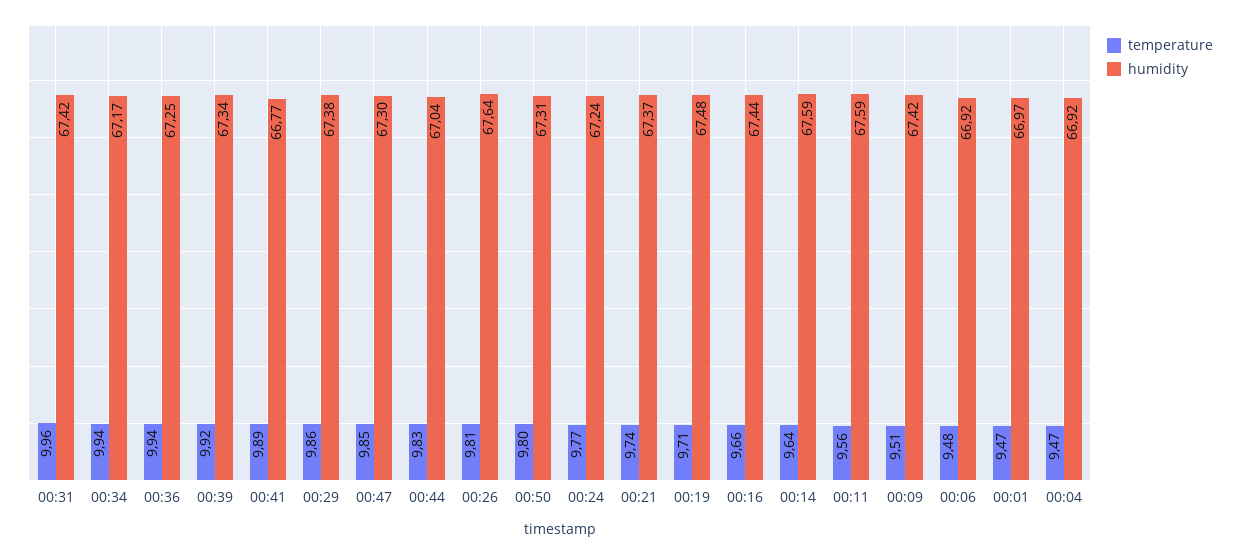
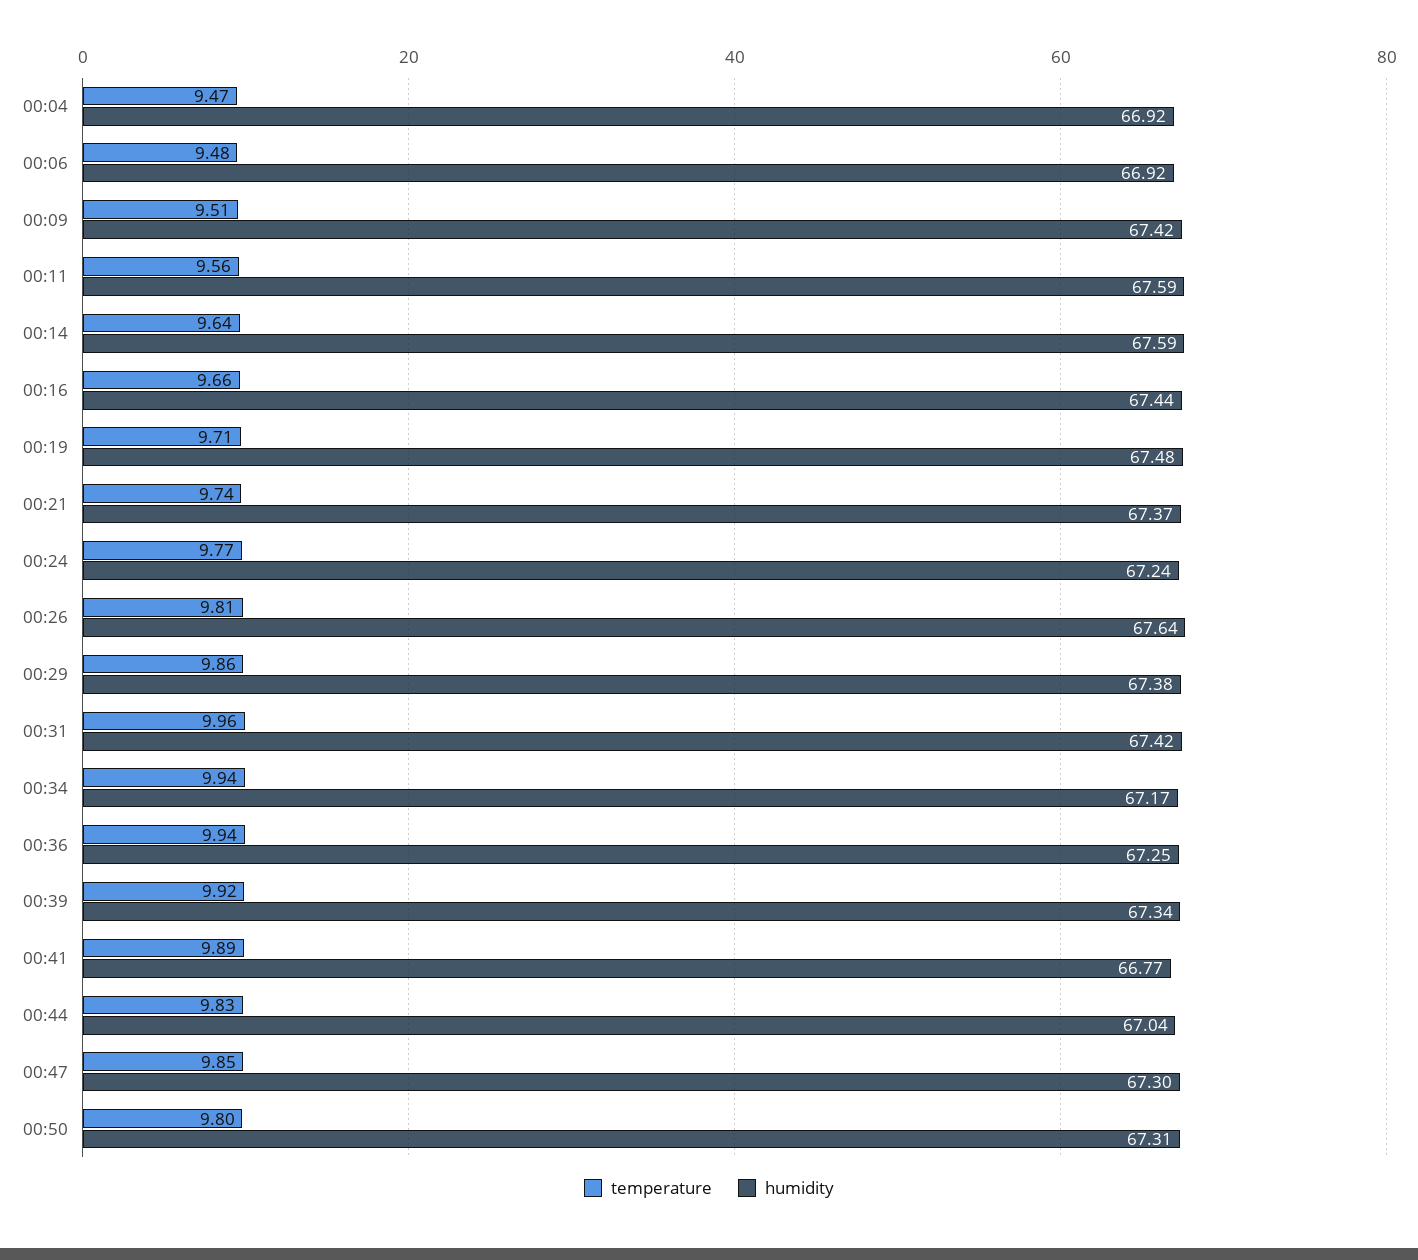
  {
    "temperature": {
      "00:31": 9.96,
      "00:34": 9.94,
      "00:36": 9.94,
      "00:39": 9.92,
      "00:41": 9.89,
      "00:29": 9.86,
      "00:47": 9.85,
      "00:44": 9.83,
      "00:26": 9.81,
      "00:50": 9.8,
      "00:24": 9.77,
      "00:21": 9.74,
      "00:19": 9.71,
      "00:16": 9.66,
      "00:14": 9.64,
      "00:11": 9.56,
      "00:09": 9.51,
      "00:06": 9.48,
-     "00:01": 9.47,
      "00:04": 9.47
    },
    "humidity": {
      "00:31": 67.42,
      "00:34": 67.17,
      "00:36": 67.25,
      "00:39": 67.34,
      "00:41": 66.77,
      "00:29": 67.38,
      "00:47": 67.3,
      "00:44": 67.04,
      "00:26": 67.64,
      "00:50": 67.31,
      "00:24": 67.24,
      "00:21": 67.37,
      "00:19": 67.48,
      "00:16": 67.44,
      "00:14": 67.59,
      "00:11": 67.59,
      "00:09": 67.42,
      "00:06": 66.92,
-     "00:01": 66.97,
      "00:04": 66.92
    }
  }

